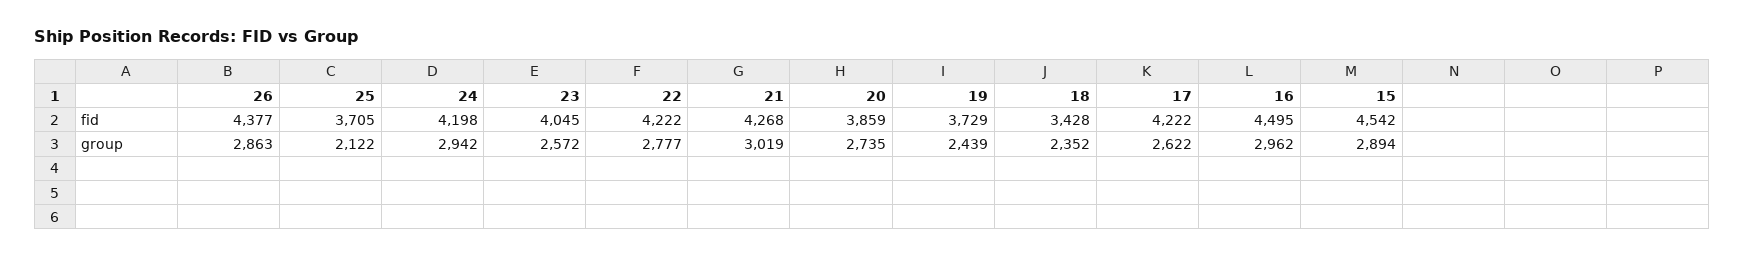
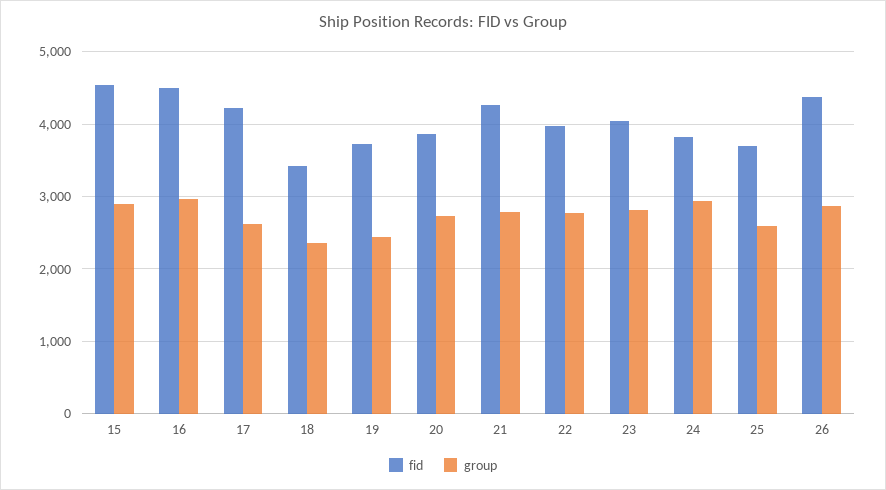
  {
    "fid": {
      "26": 4377,
      "25": 3705,
-     "24": 4198,
+     "24": 3800,
      "23": 4045,
-     "22": 4222,
+     "22": 4000,
      "21": 4268,
      "20": 3859,
      "19": 3729,
      "18": 3428,
      "17": 4222,
      "16": 4495,
      "15": 4542
    },
    "group": {
      "26": 2863,
-     "25": 2122,
+     "25": 2600,
      "24": 2942,
-     "23": 2572,
+     "23": 2800,
      "22": 2777,
-     "21": 3019,
+     "21": 2800,
      "20": 2735,
      "19": 2439,
      "18": 2352,
      "17": 2622,
      "16": 2962,
      "15": 2894
    }
  }

